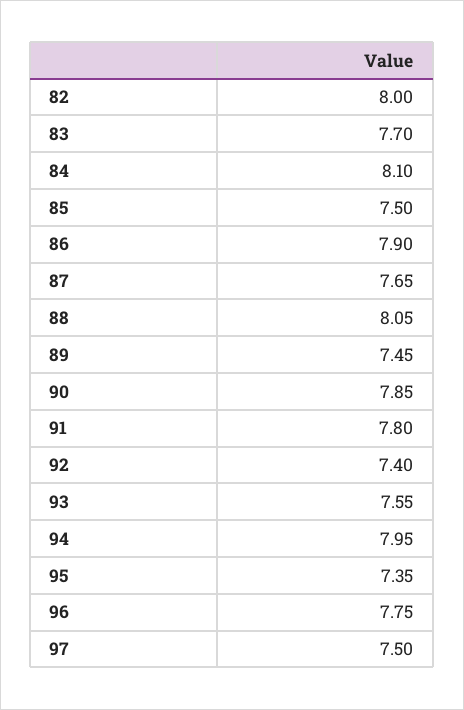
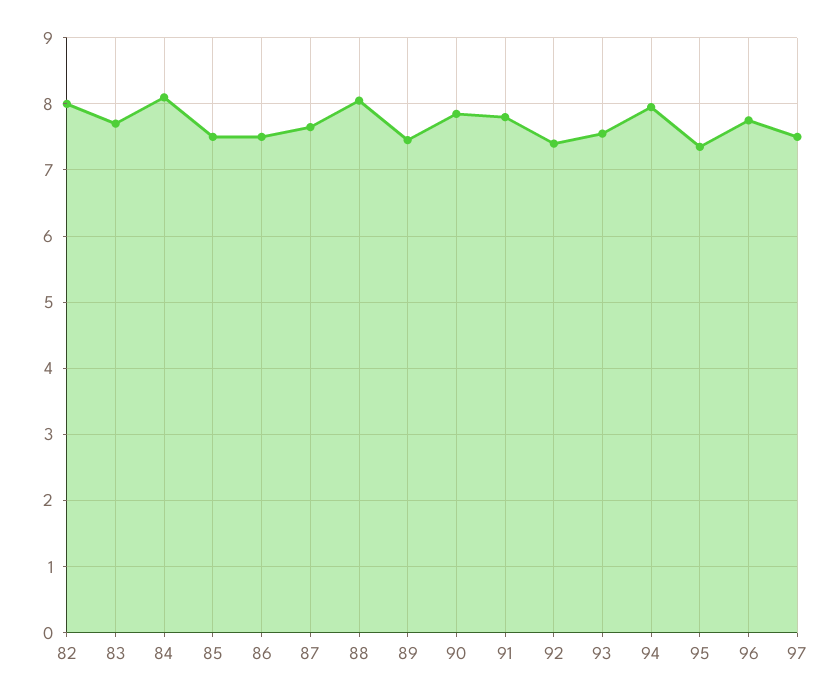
  {
    "82": 8,
    "83": 7.7,
    "84": 8.1,
    "85": 7.5,
-   "86": 7.9,
+   "86": 7.5,
    "87": 7.65,
    "88": 8.05,
    "89": 7.45,
    "90": 7.85,
    "91": 7.8,
    "92": 7.4,
    "93": 7.55,
    "94": 7.95,
    "95": 7.35,
    "96": 7.75,
    "97": 7.5
  }

